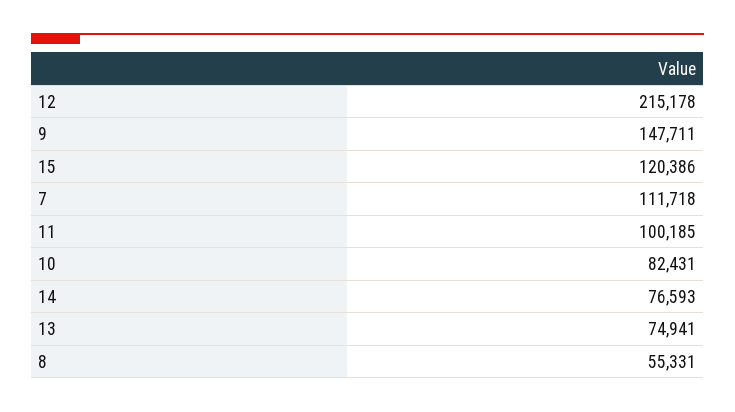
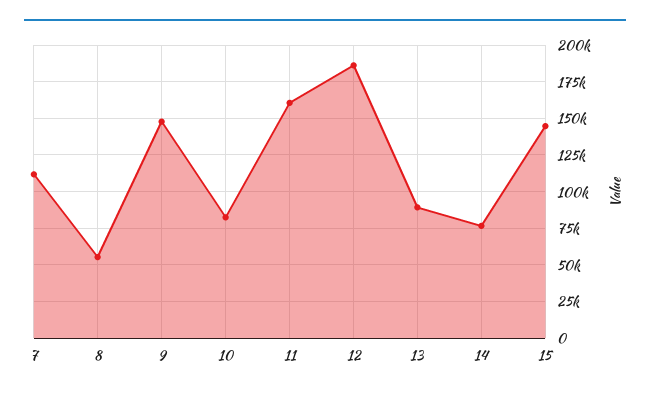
  {
-   "12": 215178,
+   "12": 185000,
    "9": 147711,
-   "15": 120386,
+   "15": 145000,
    "7": 111718,
-   "11": 100185,
+   "11": 160000,
    "10": 82431,
    "14": 76593,
-   "13": 74941,
+   "13": 90000,
    "8": 55331
  }

